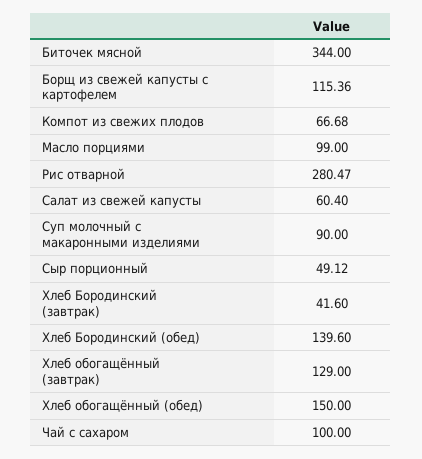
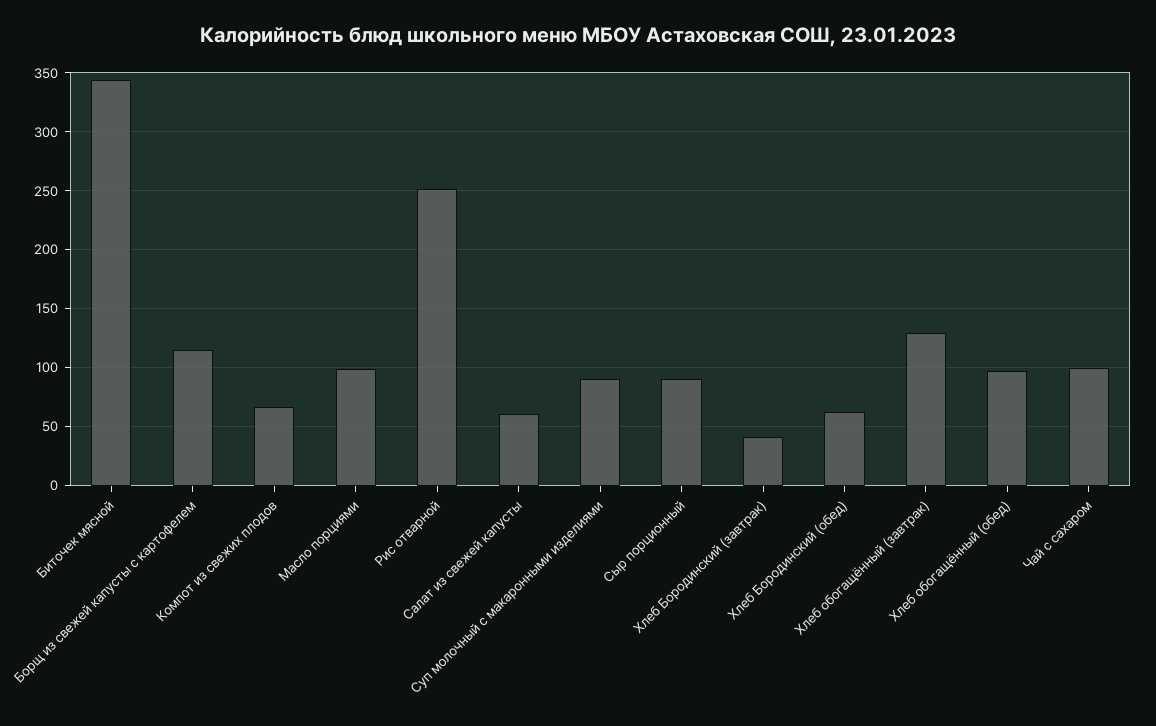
  {
    "Биточек мясной": 344,
    "Борщ из свежей капусты с картофелем": 115.36,
    "Компот из свежих плодов": 66.68,
    "Масло порциями": 99,
-   "Рис отварной": 280.47,
+   "Рис отварной": 250,
    "Салат из свежей капусты": 60.4,
    "Суп молочный с макаронными изделиями": 90,
-   "Сыр порционный": 49.12,
+   "Сыр порционный": 90,
    "Хлеб Бородинский (завтрак)": 41.6,
-   "Хлеб Бородинский (обед)": 139.6,
+   "Хлеб Бородинский (обед)": 60,
    "Хлеб обогащённый (завтрак)": 129,
-   "Хлеб обогащённый (обед)": 150,
+   "Хлеб обогащённый (обед)": 100,
    "Чай с сахаром": 100
  }

